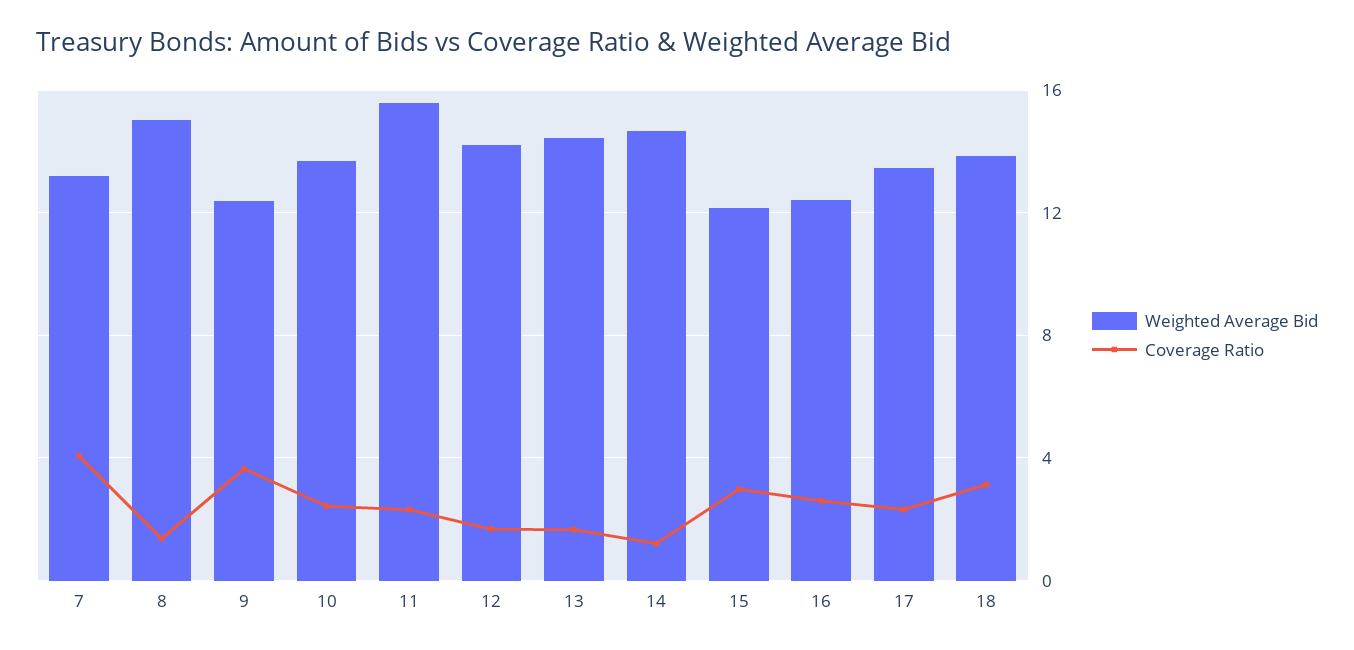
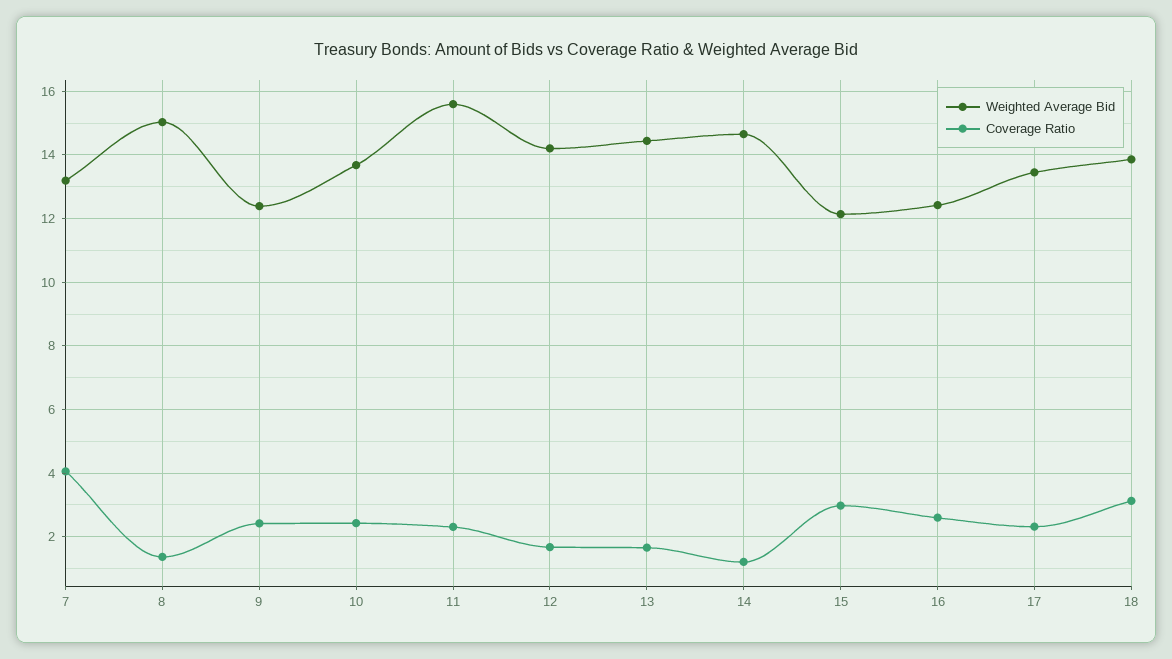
  {
    "Weighted Average Bid": {
      "7": 13.2,
      "8": 15,
      "9": 12.4,
      "10": 13.6,
      "11": 15.6,
      "12": 14.2,
      "13": 14.4,
      "14": 14.6,
      "15": 12.2,
      "16": 12.4,
      "17": 13.4,
      "18": 13.8
    },
    "Coverage Ratio": {
      "7": 4,
      "8": 1.4,
-     "9": 3.5,
+     "9": 2.4,
      "10": 2.4,
      "11": 2.4,
      "12": 1.6,
      "13": 1.6,
      "14": 1.2,
      "15": 3,
      "16": 2.6,
      "17": 2.4,
      "18": 3.2
    }
  }

